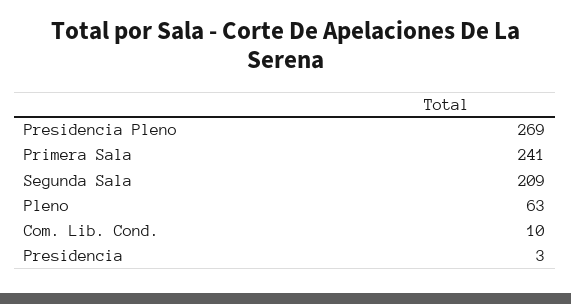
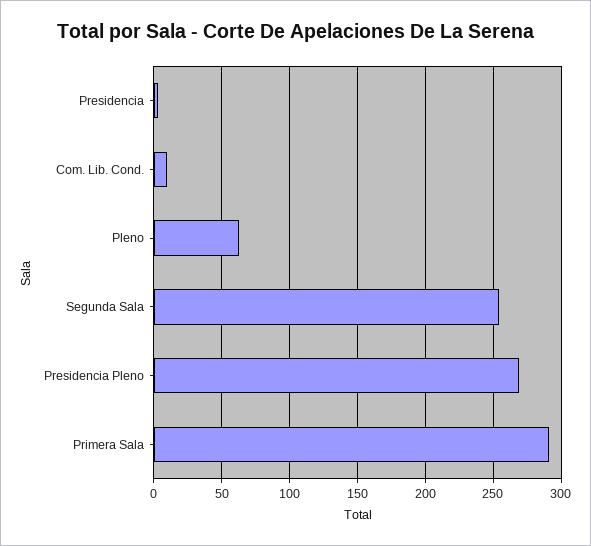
  {
    "Presidencia Pleno": 269,
-   "Primera Sala": 241,
+   "Primera Sala": 290,
-   "Segunda Sala": 209,
+   "Segunda Sala": 255,
    "Pleno": 63,
    "Com. Lib. Cond.": 10,
    "Presidencia": 3
  }

